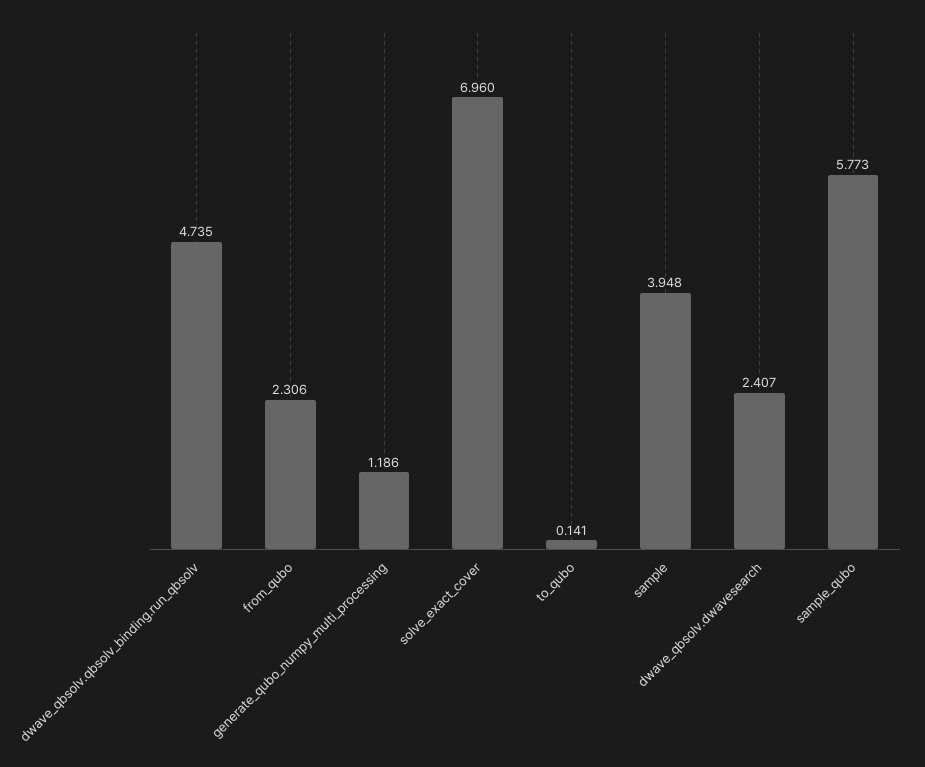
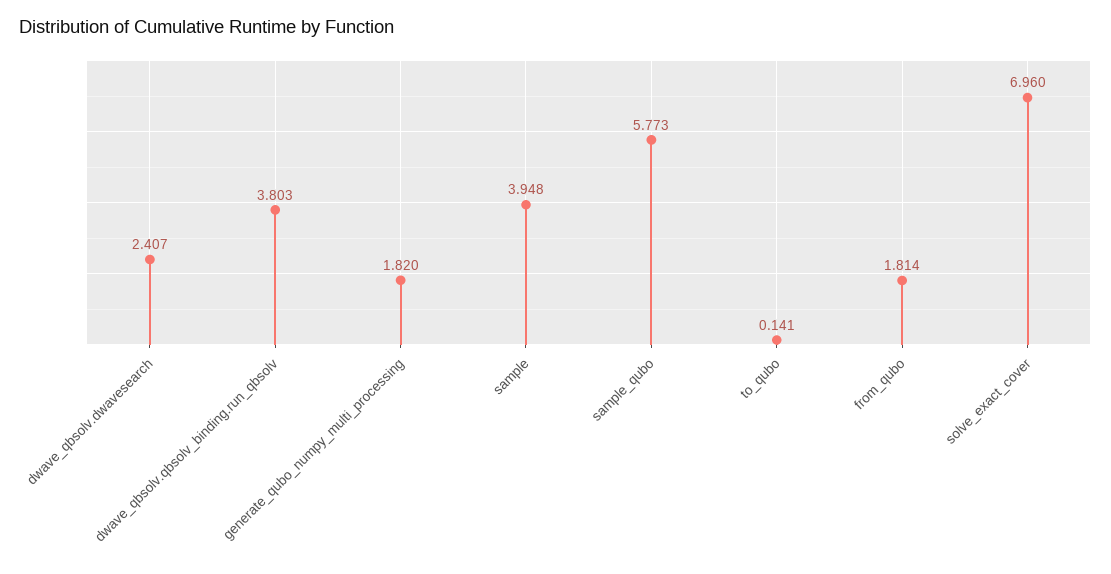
  {
-   "dwave_qbsolv.qbsolv_binding.run_qbsolv": 4.735,
+   "dwave_qbsolv.qbsolv_binding.run_qbsolv": 3.803,
-   "from_qubo": 2.306,
+   "from_qubo": 1.814,
-   "generate_qubo_numpy_multi_processing": 1.186,
+   "generate_qubo_numpy_multi_processing": 1.82,
    "solve_exact_cover": 6.96,
    "to_qubo": 0.141,
    "sample": 3.948,
    "dwave_qbsolv.dwavesearch": 2.407,
    "sample_qubo": 5.773
  }

